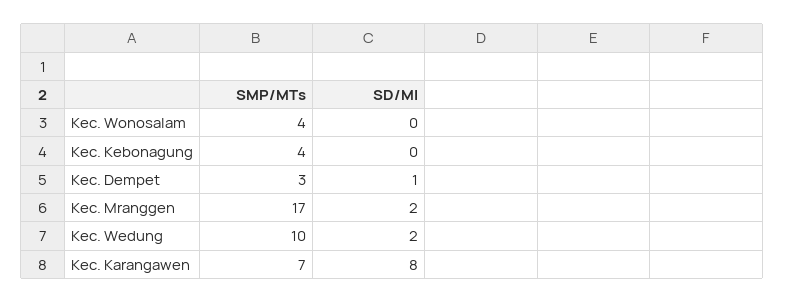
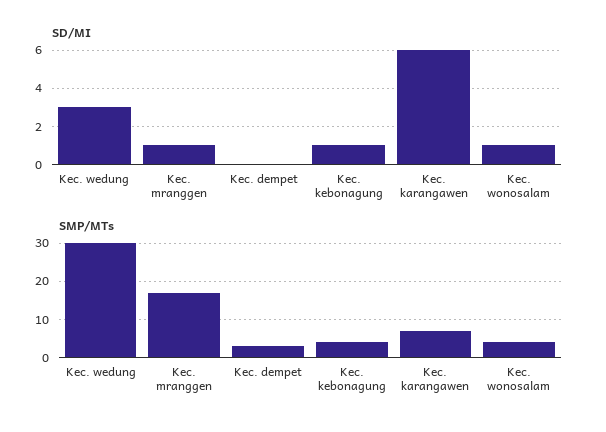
  {
    "SMP/MTs": {
      "Kec. Wonosalam": 4,
      "Kec. Kebonagung": 4,
      "Kec. Dempet": 3,
      "Kec. Mranggen": 17,
-     "Kec. Wedung": 10,
+     "Kec. Wedung": 30,
      "Kec. Karangawen": 7
    },
    "SD/MI": {
-     "Kec. Wonosalam": 0,
+     "Kec. Wonosalam": 1,
-     "Kec. Kebonagung": 0,
+     "Kec. Kebonagung": 1,
-     "Kec. Dempet": 1,
+     "Kec. Dempet": 0,
-     "Kec. Mranggen": 2,
+     "Kec. Mranggen": 1,
-     "Kec. Wedung": 2,
+     "Kec. Wedung": 3,
-     "Kec. Karangawen": 8
+     "Kec. Karangawen": 6
    }
  }

